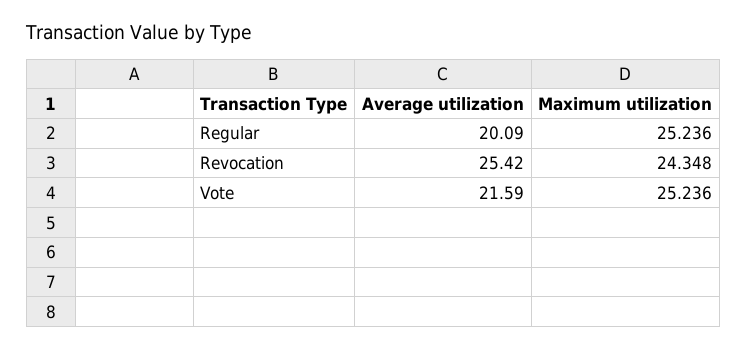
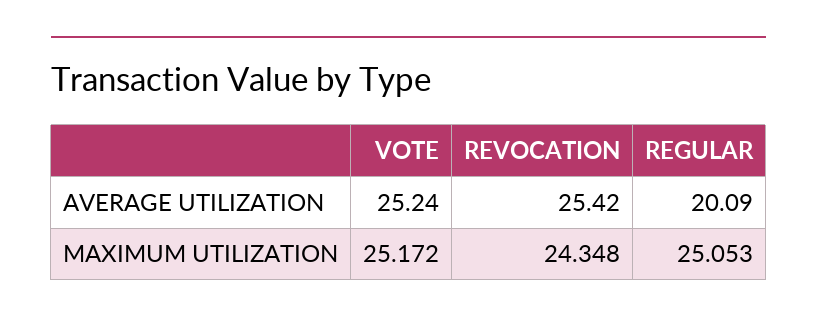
  {
    "Average utilization": {
      "Regular": 20.09,
      "Revocation": 25.42,
-     "Vote": 21.59
+     "Vote": 25.24
    },
    "Maximum utilization": {
-     "Regular": 25.236,
+     "Regular": 25.053,
      "Revocation": 24.348,
-     "Vote": 25.236
+     "Vote": 25.172
    }
  }

